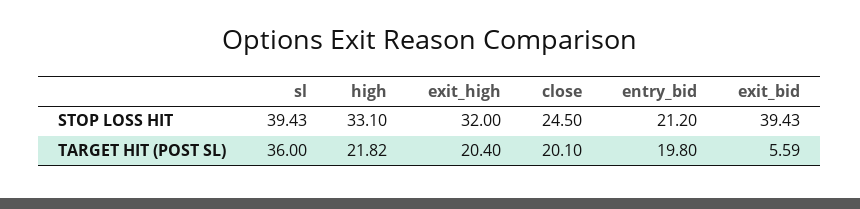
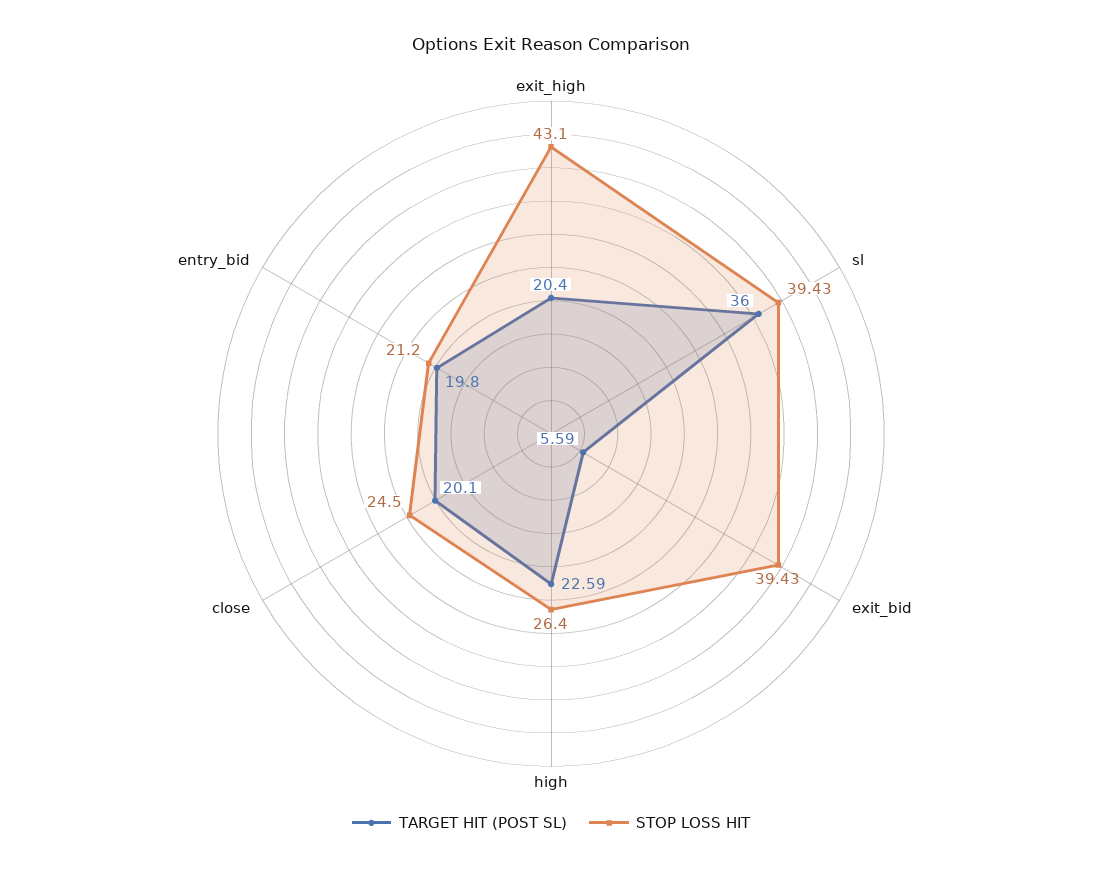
  {
    "STOP LOSS HIT": {
      "sl": 39.43,
-     "high": 33.1,
+     "high": 26.4,
-     "exit_high": 32,
+     "exit_high": 43.1,
      "close": 24.5,
      "entry_bid": 21.2,
      "exit_bid": 39.43
    },
    "TARGET HIT (POST SL)": {
      "sl": 36,
-     "high": 21.82,
+     "high": 22.59,
      "exit_high": 20.4,
      "close": 20.1,
      "entry_bid": 19.8,
      "exit_bid": 5.59
    }
  }

